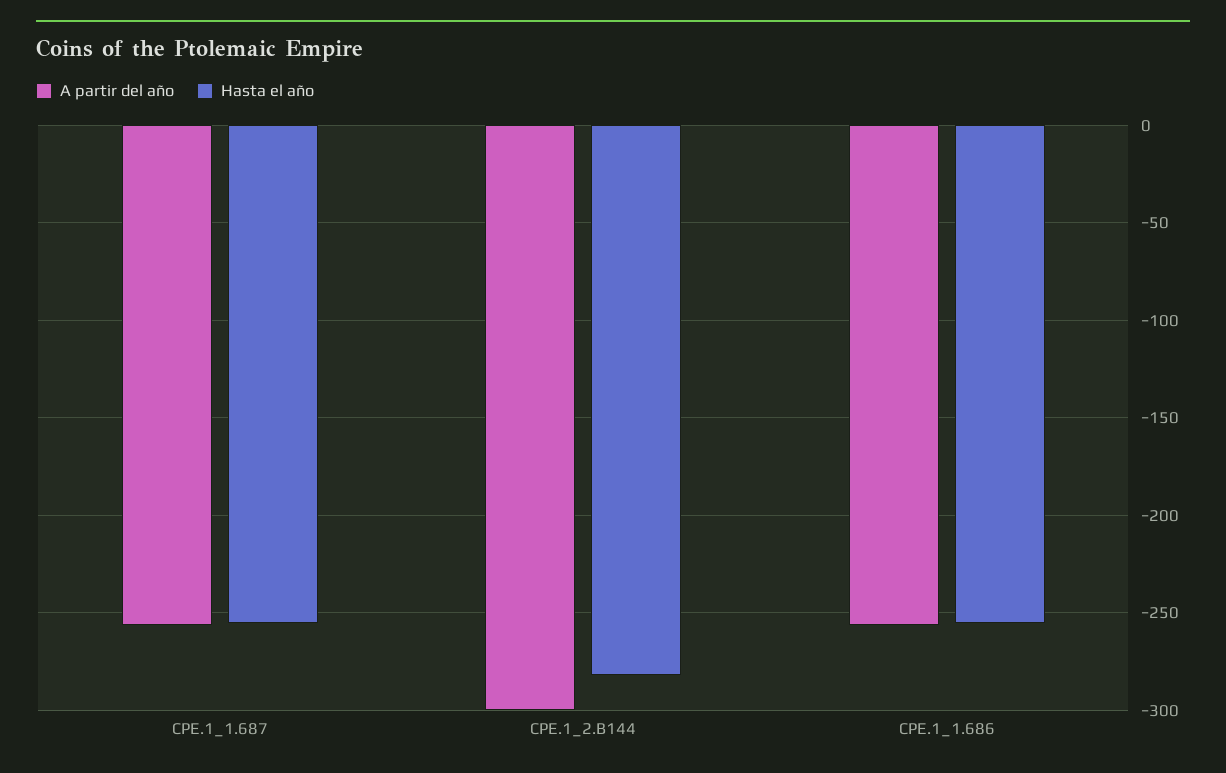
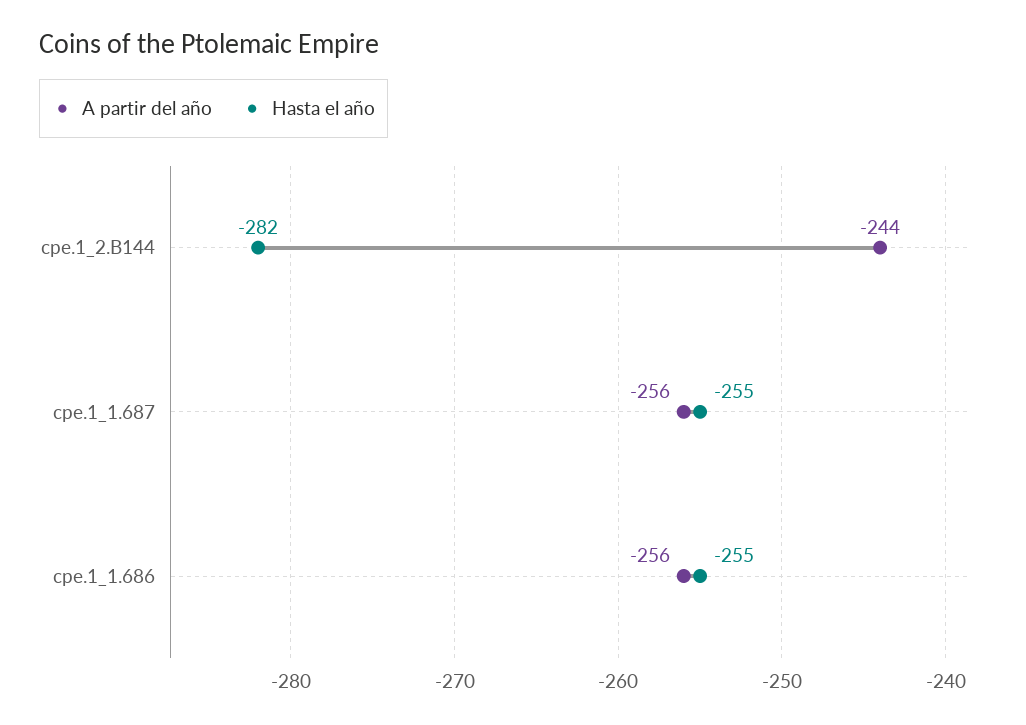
  {
    "A partir del año": {
      "CPE.1_1.687": -256,
-     "CPE.1_2.B144": -300,
+     "CPE.1_2.B144": -244,
      "CPE.1_1.686": -256
    },
    "Hasta el año": {
      "CPE.1_1.687": -255,
      "CPE.1_2.B144": -282,
      "CPE.1_1.686": -255
    }
  }

